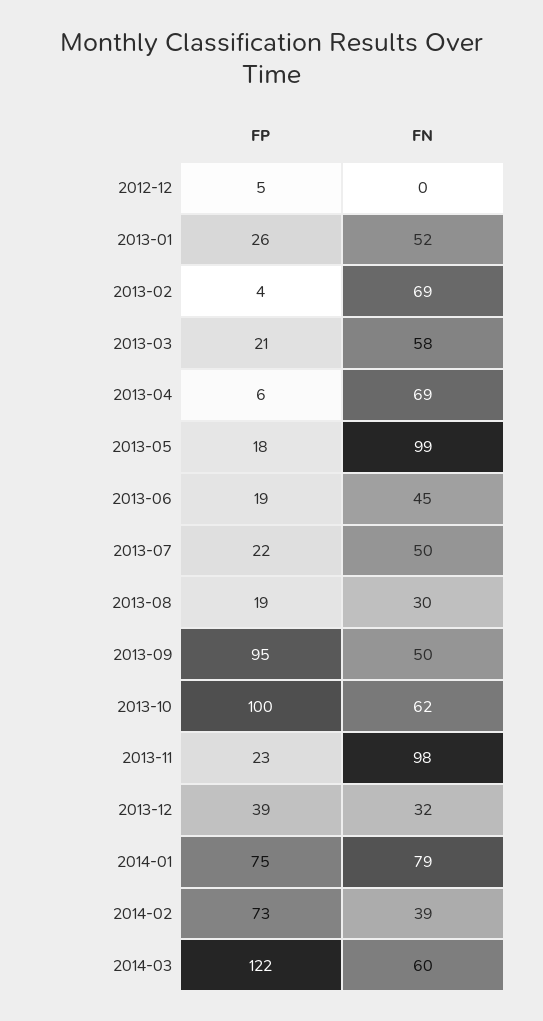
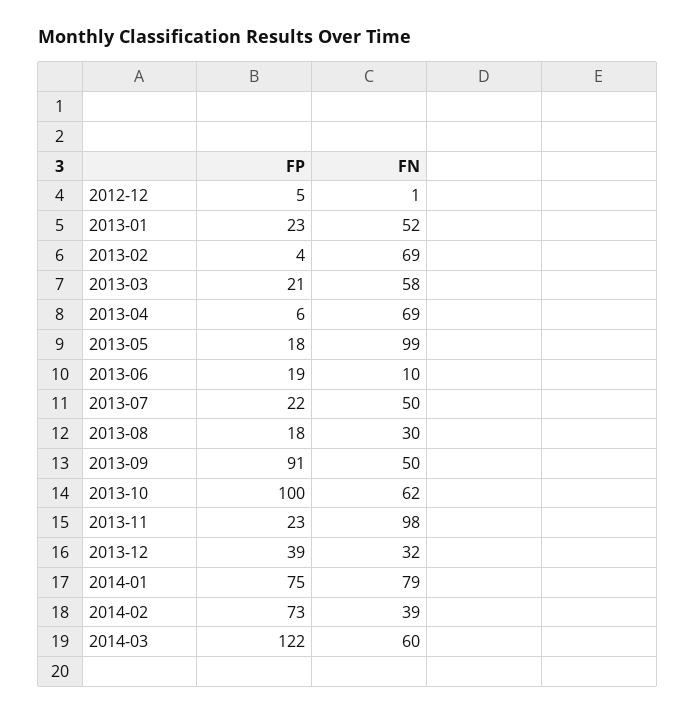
  {
    "FP": {
      "2012-12": 5,
-     "2013-01": 26,
+     "2013-01": 23,
      "2013-02": 4,
      "2013-03": 21,
      "2013-04": 6,
      "2013-05": 18,
      "2013-06": 19,
      "2013-07": 22,
-     "2013-08": 19,
+     "2013-08": 18,
-     "2013-09": 95,
+     "2013-09": 91,
      "2013-10": 100,
      "2013-11": 23,
      "2013-12": 39,
      "2014-01": 75,
      "2014-02": 73,
      "2014-03": 122
    },
    "FN": {
-     "2012-12": 0,
+     "2012-12": 1,
      "2013-01": 52,
      "2013-02": 69,
      "2013-03": 58,
      "2013-04": 69,
      "2013-05": 99,
-     "2013-06": 45,
+     "2013-06": 10,
      "2013-07": 50,
      "2013-08": 30,
      "2013-09": 50,
      "2013-10": 62,
      "2013-11": 98,
      "2013-12": 32,
      "2014-01": 79,
      "2014-02": 39,
      "2014-03": 60
    }
  }

